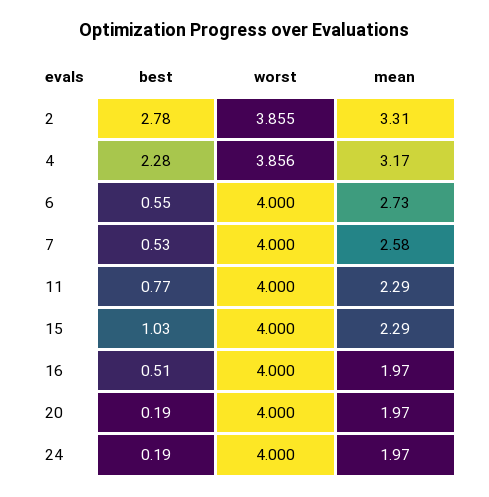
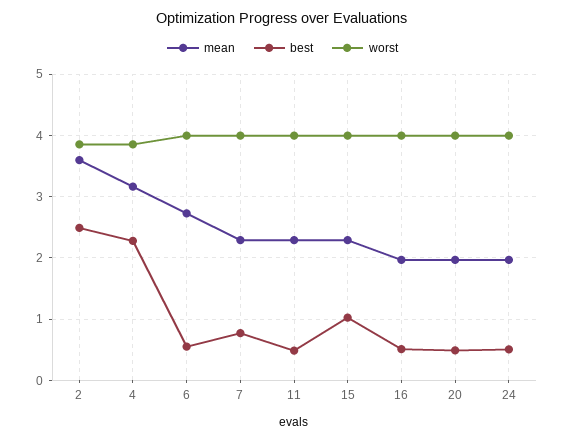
  {
    "best": {
-     "2": 2.78,
+     "2": 2.5,
      "4": 2.28,
      "6": 0.55,
-     "7": 0.53,
+     "7": 0.8,
-     "11": 0.77,
+     "11": 0.5,
      "15": 1.03,
      "16": 0.51,
-     "20": 0.19,
+     "20": 0.5,
-     "24": 0.19
+     "24": 0.5
    },
    "worst": {
      "2": 3.855,
      "4": 3.856,
      "6": 4,
      "7": 4,
      "11": 4,
      "15": 4,
      "16": 4,
      "20": 4,
      "24": 4
    },
    "mean": {
-     "2": 3.31,
+     "2": 3.6,
      "4": 3.17,
      "6": 2.73,
-     "7": 2.58,
+     "7": 2.3,
      "11": 2.29,
      "15": 2.29,
      "16": 1.97,
      "20": 1.97,
      "24": 1.97
    }
  }

